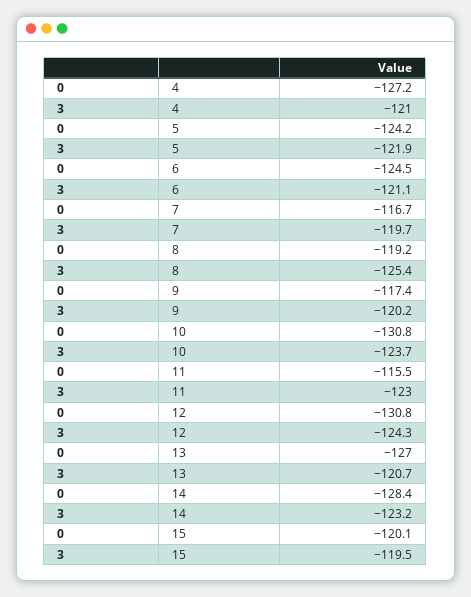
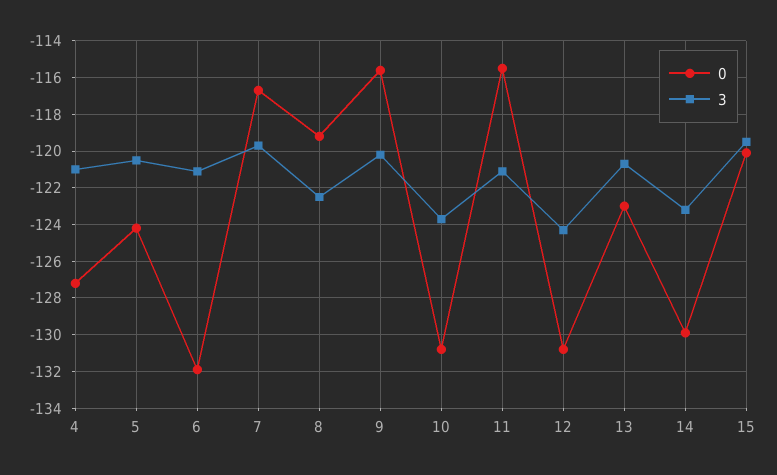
  {
    "0": {
      "4": -127.2,
      "5": -124.2,
-     "6": -124.5,
+     "6": -132,
      "7": -116.7,
      "8": -119.2,
-     "9": -117.4,
+     "9": -115.5,
      "10": -130.8,
      "11": -115.5,
      "12": -130.8,
-     "13": -127,
+     "13": -123,
-     "14": -128.4,
+     "14": -130,
      "15": -120.1
    },
    "3": {
      "4": -121,
-     "5": -121.9,
+     "5": -120.5,
      "6": -121.1,
      "7": -119.7,
-     "8": -125.4,
+     "8": -122.5,
      "9": -120.2,
      "10": -123.7,
-     "11": -123,
+     "11": -121,
      "12": -124.3,
      "13": -120.7,
      "14": -123.2,
      "15": -119.5
    }
  }

